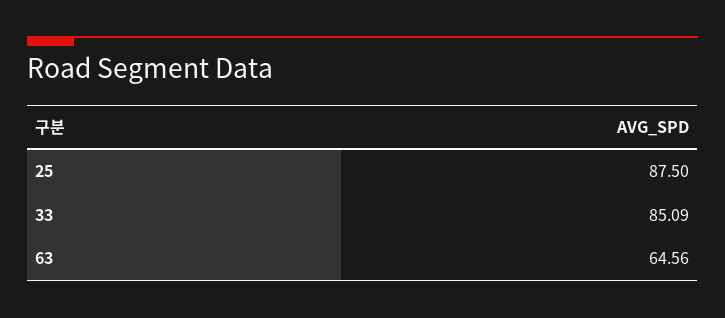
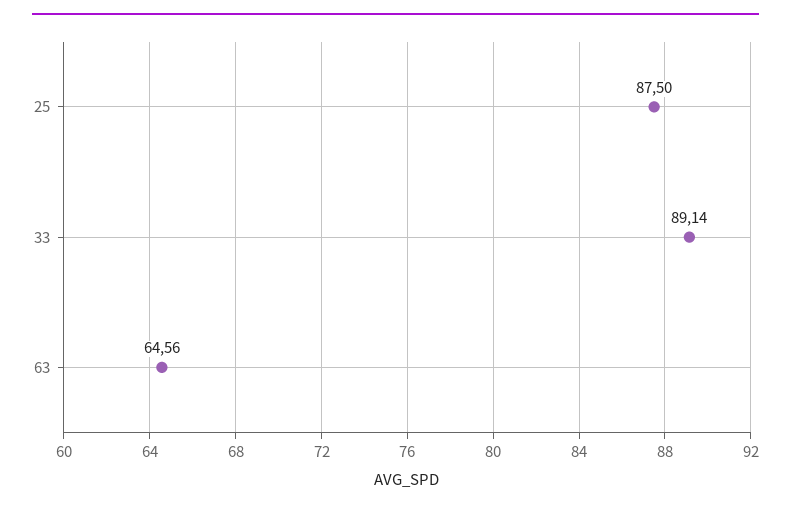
  {
    "25": 87.5,
-   "33": 85.09,
+   "33": 89.14,
    "63": 64.56
  }

